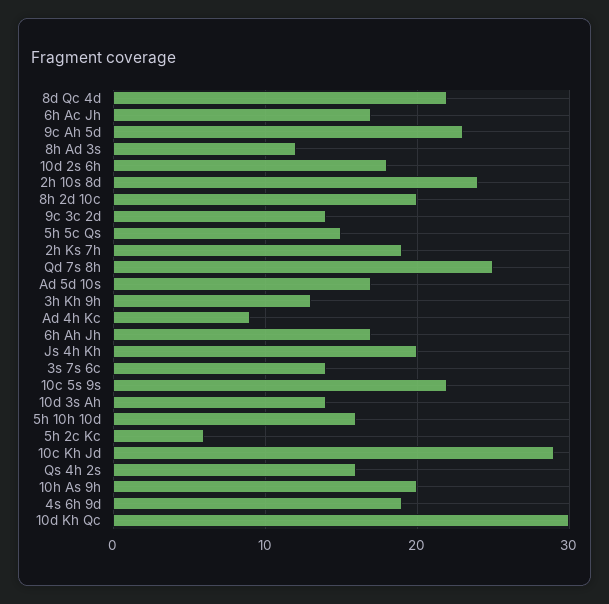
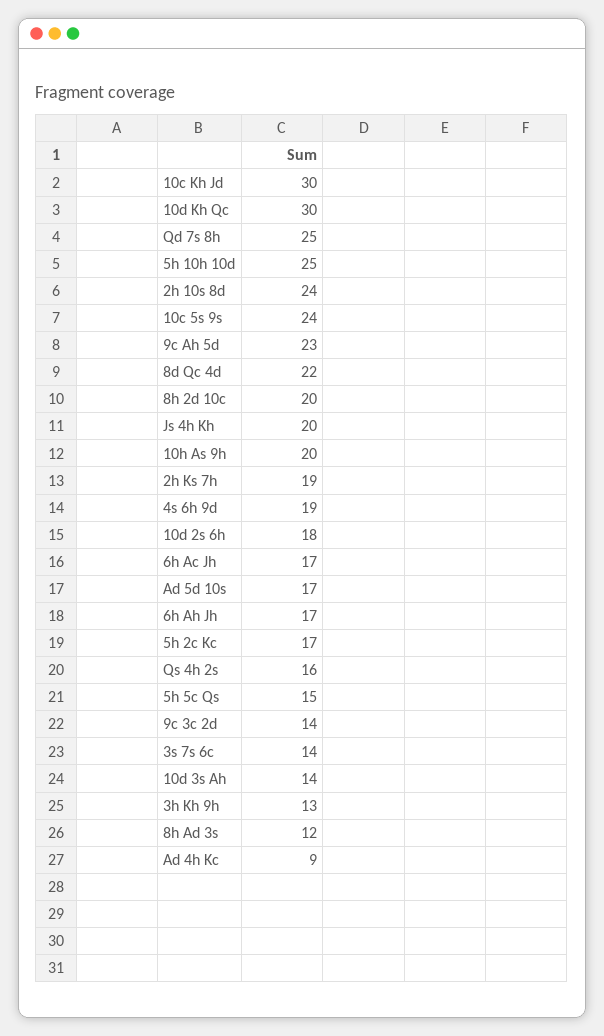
  {
    "8d Qc 4d": 22,
    "6h Ac Jh": 17,
    "9c Ah 5d": 23,
    "8h Ad 3s": 12,
    "10d 2s 6h": 18,
    "2h 10s 8d": 24,
    "8h 2d 10c": 20,
    "9c 3c 2d": 14,
    "5h 5c Qs": 15,
    "2h Ks 7h": 19,
    "Qd 7s 8h": 25,
    "Ad 5d 10s": 17,
    "3h Kh 9h": 13,
    "Ad 4h Kc": 9,
    "6h Ah Jh": 17,
    "Js 4h Kh": 20,
    "3s 7s 6c": 14,
-   "10c 5s 9s": 22,
+   "10c 5s 9s": 24,
    "10d 3s Ah": 14,
-   "5h 10h 10d": 16,
+   "5h 10h 10d": 25,
-   "5h 2c Kc": 6,
+   "5h 2c Kc": 17,
-   "10c Kh Jd": 29,
+   "10c Kh Jd": 30,
    "Qs 4h 2s": 16,
    "10h As 9h": 20,
    "4s 6h 9d": 19,
    "10d Kh Qc": 30
  }

